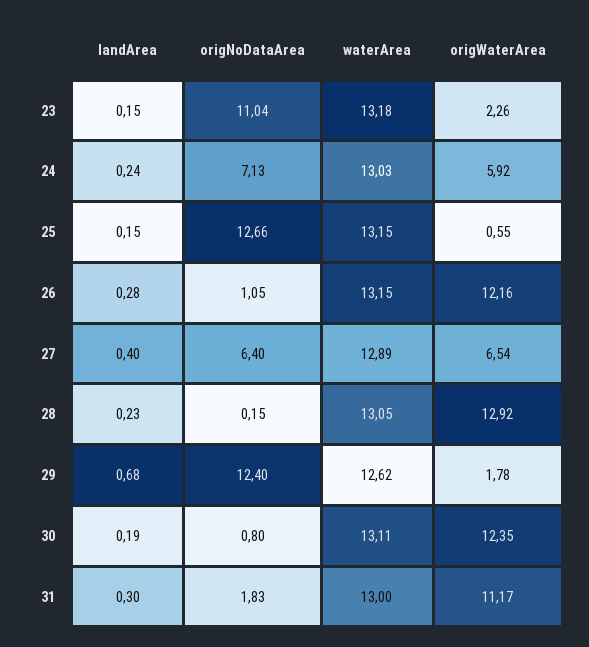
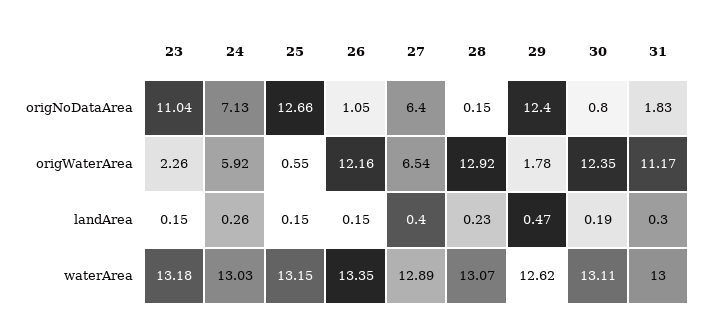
  {
    "landArea": {
      "23": 0.15,
-     "24": 0.24,
+     "24": 0.26,
      "25": 0.15,
-     "26": 0.28,
+     "26": 0.15,
      "27": 0.4,
      "28": 0.23,
-     "29": 0.68,
+     "29": 0.47,
      "30": 0.19,
      "31": 0.3
    },
    "origNoDataArea": {
      "23": 11.04,
      "24": 7.13,
      "25": 12.66,
      "26": 1.05,
      "27": 6.4,
      "28": 0.15,
      "29": 12.4,
      "30": 0.8,
      "31": 1.83
    },
    "waterArea": {
      "23": 13.18,
      "24": 13.03,
      "25": 13.15,
-     "26": 13.15,
+     "26": 13.35,
      "27": 12.89,
-     "28": 13.05,
+     "28": 13.07,
      "29": 12.62,
      "30": 13.11,
      "31": 13
    },
    "origWaterArea": {
      "23": 2.26,
      "24": 5.92,
      "25": 0.55,
      "26": 12.16,
      "27": 6.54,
      "28": 12.92,
      "29": 1.78,
      "30": 12.35,
      "31": 11.17
    }
  }

